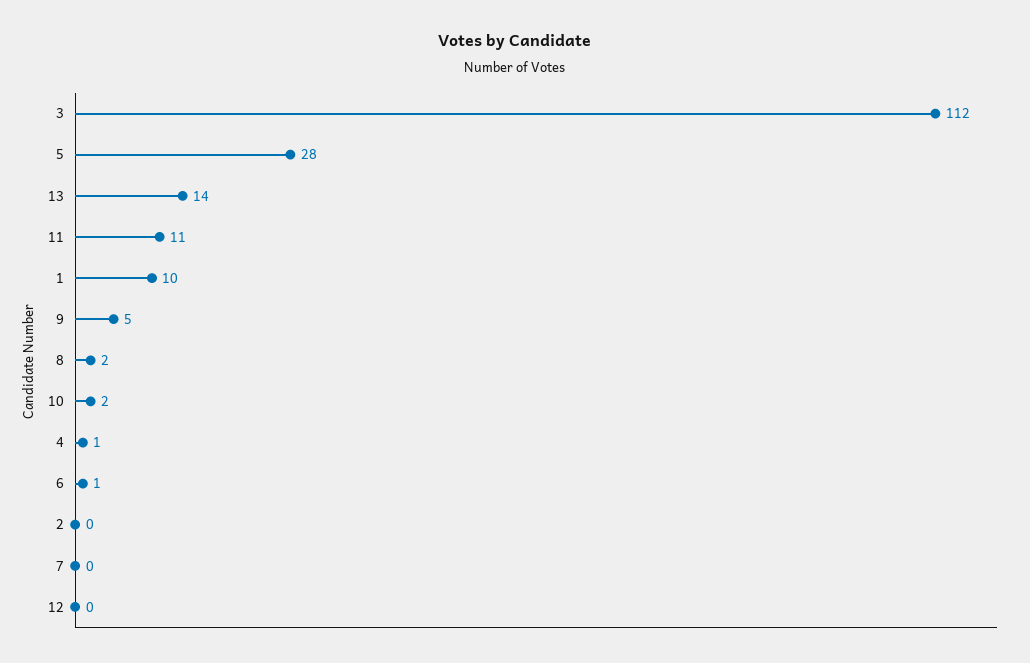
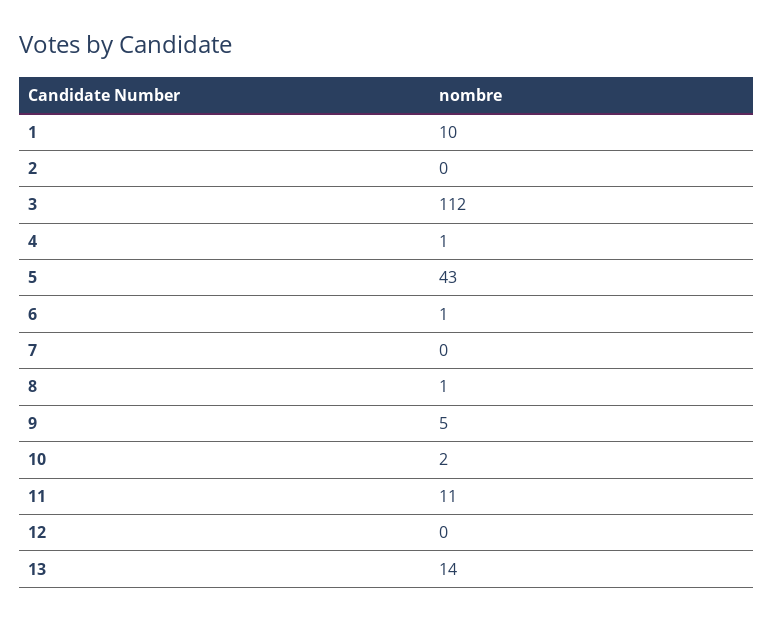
  {
    "3": 112,
-   "5": 28,
+   "5": 43,
    "13": 14,
    "11": 11,
    "1": 10,
    "9": 5,
-   "8": 2,
+   "8": 1,
    "10": 2,
    "4": 1,
    "6": 1,
    "2": 0,
    "7": 0,
    "12": 0
  }

